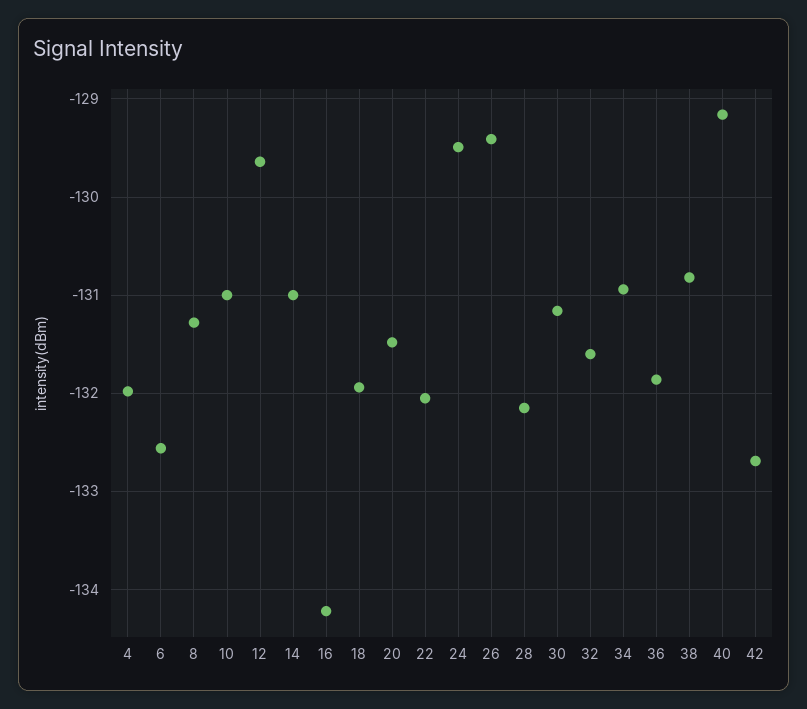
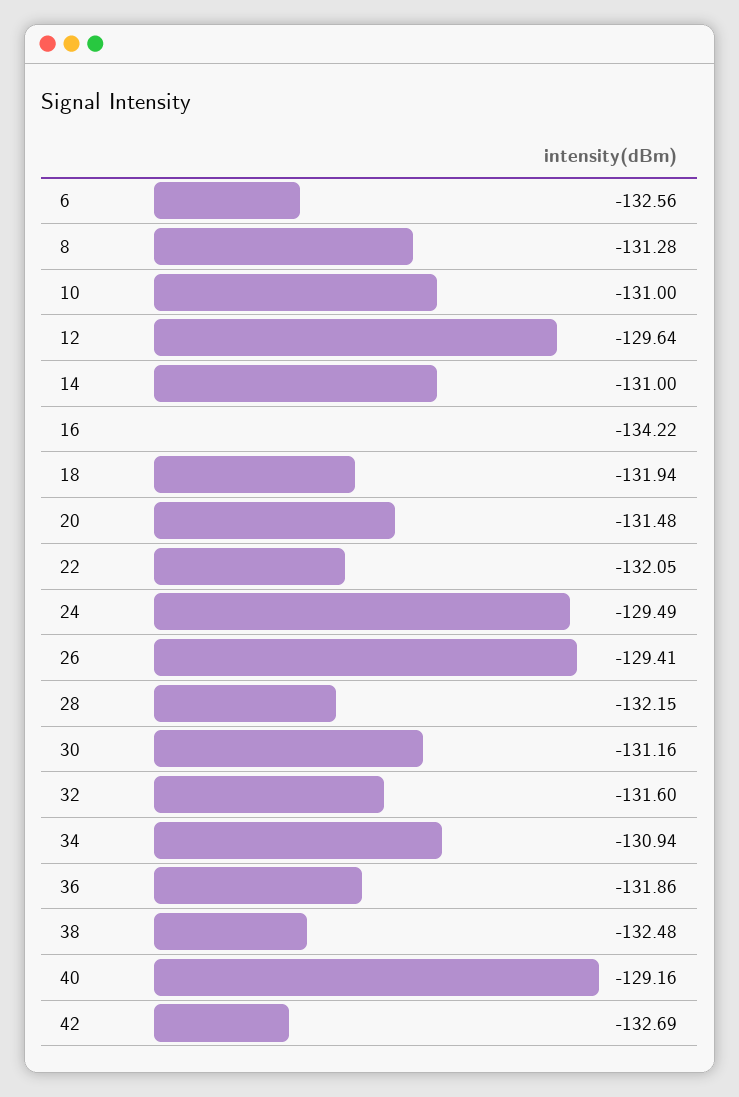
  {
-   "4": -132,
    "6": -132.56,
    "8": -131.28,
    "10": -131,
    "12": -129.64,
    "14": -131,
    "16": -134.22,
    "18": -131.94,
    "20": -131.48,
    "22": -132.05,
    "24": -129.49,
    "26": -129.41,
    "28": -132.15,
    "30": -131.16,
    "32": -131.6,
    "34": -130.94,
    "36": -131.86,
-   "38": -130.8,
+   "38": -132.48,
    "40": -129.16,
    "42": -132.69
  }

